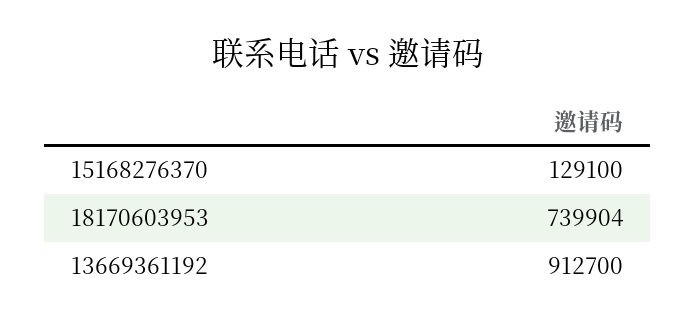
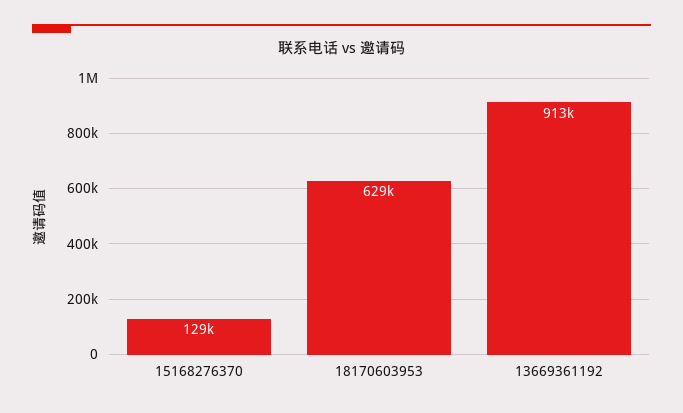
  {
    "15168276370": 129100,
-   "18170603953": 739904,
+   "18170603953": 629000,
    "13669361192": 912700
  }

